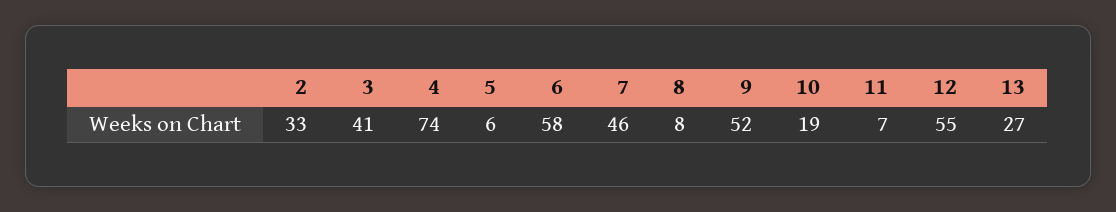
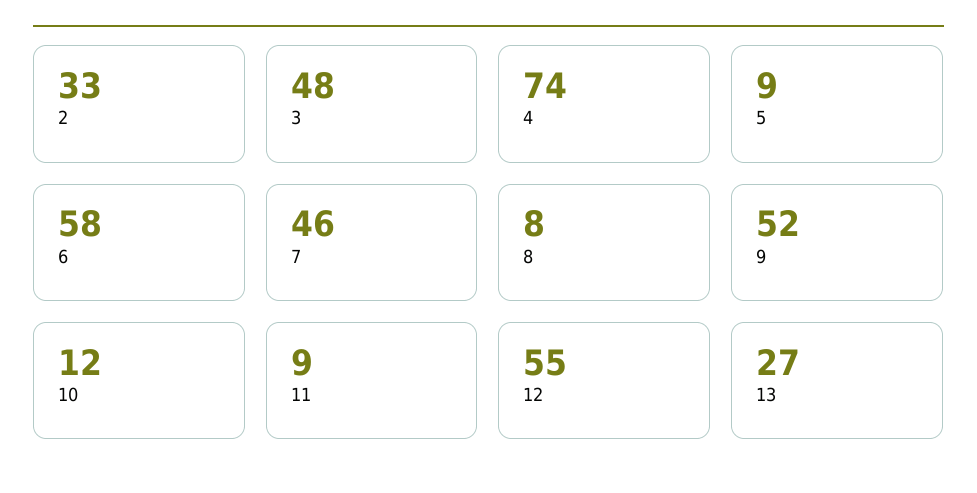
  {
    "2": 33,
-   "3": 41,
+   "3": 48,
    "4": 74,
-   "5": 6,
+   "5": 9,
    "6": 58,
    "7": 46,
    "8": 8,
    "9": 52,
-   "10": 19,
+   "10": 12,
-   "11": 7,
+   "11": 9,
    "12": 55,
    "13": 27
  }

